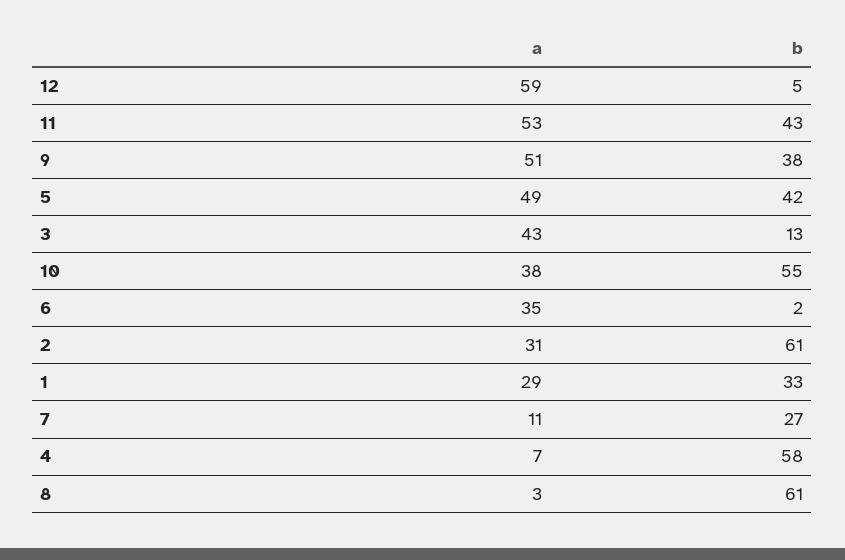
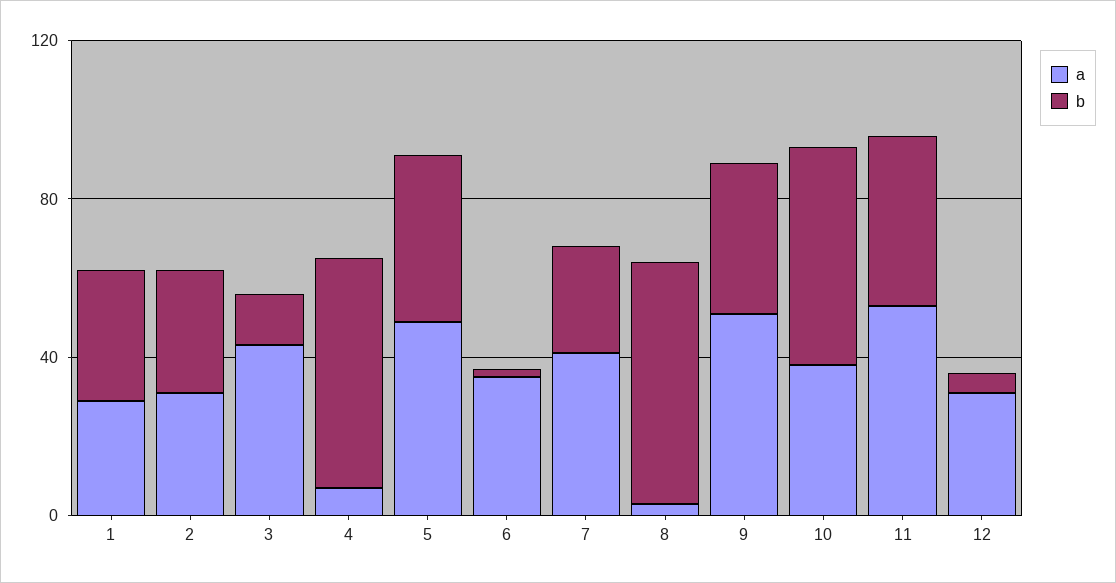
  {
    "a": {
-     "12": 59,
+     "12": 30,
      "11": 53,
      "9": 51,
      "5": 49,
      "3": 43,
      "10": 38,
      "6": 35,
      "2": 31,
      "1": 29,
-     "7": 11,
+     "7": 40,
      "4": 7,
      "8": 3
    },
    "b": {
      "12": 5,
      "11": 43,
      "9": 38,
      "5": 42,
      "3": 13,
      "10": 55,
      "6": 2,
-     "2": 61,
+     "2": 30,
      "1": 33,
      "7": 27,
      "4": 58,
      "8": 61
    }
  }

